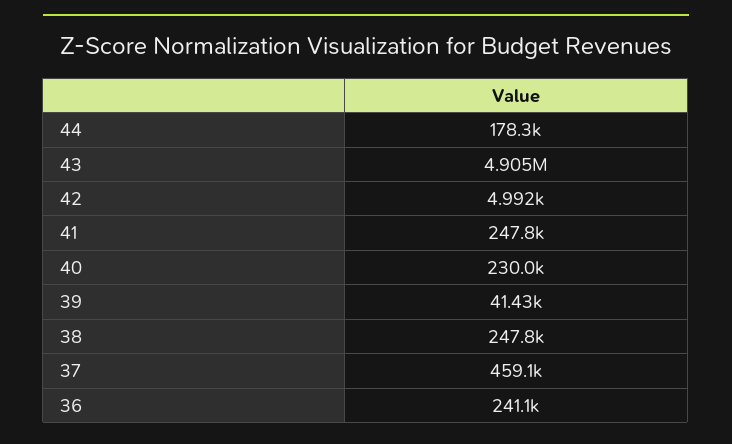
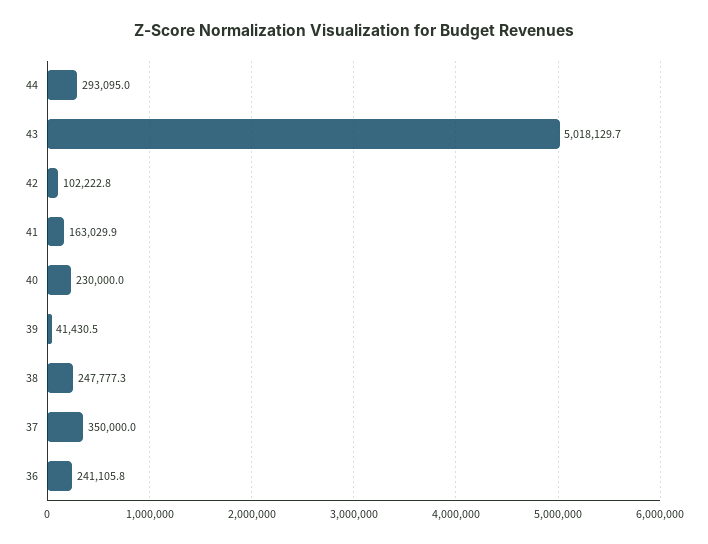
  {
-   "44": 178300,
+   "44": 293095,
-   "43": 4905000,
+   "43": 5018129.7,
-   "42": 4992,
+   "42": 102222.8,
-   "41": 247800,
+   "41": 163029.9,
    "40": 230000,
    "39": 41430.5,
    "38": 247777.3,
-   "37": 459100,
+   "37": 350000,
    "36": 241105.8
  }

